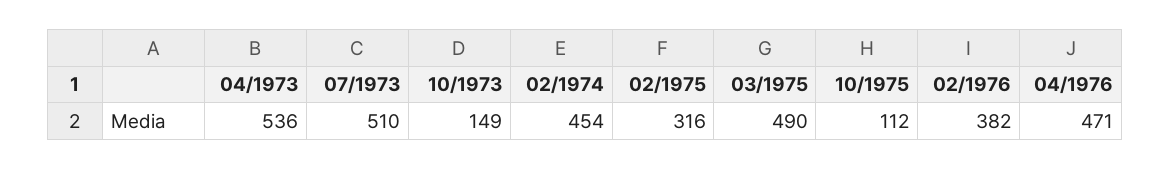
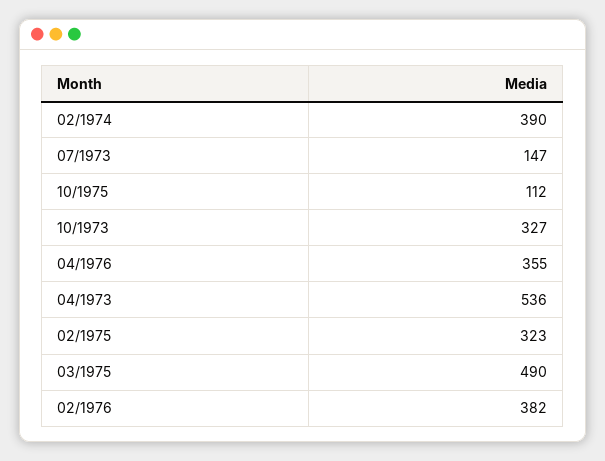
  {
    "04/1973": 536,
-   "07/1973": 510,
+   "07/1973": 147,
-   "10/1973": 149,
+   "10/1973": 327,
-   "02/1974": 454,
+   "02/1974": 390,
-   "02/1975": 316,
+   "02/1975": 323,
    "03/1975": 490,
    "10/1975": 112,
    "02/1976": 382,
-   "04/1976": 471
+   "04/1976": 355
  }

